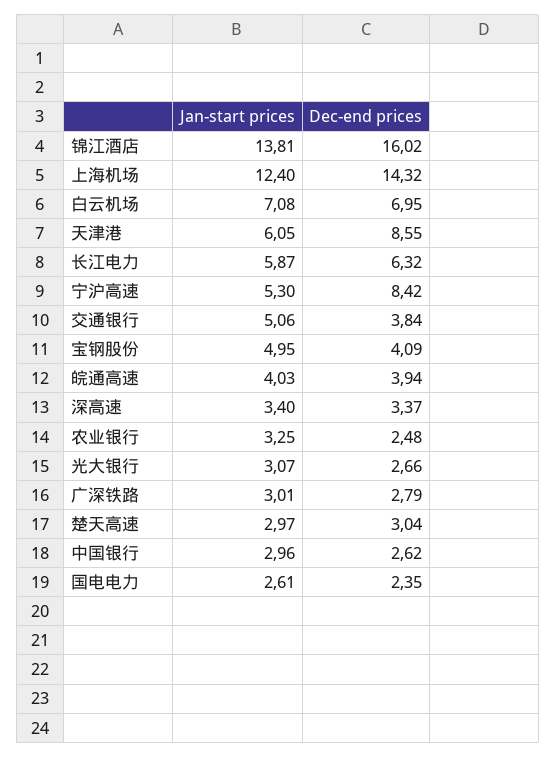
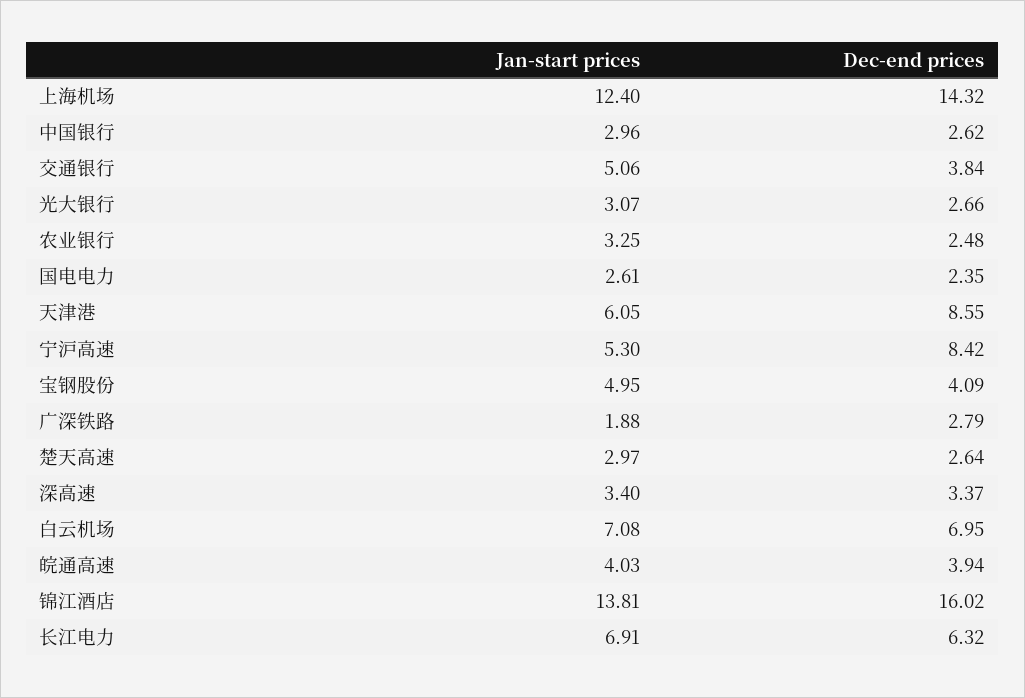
  {
    "Jan-start prices": {
      "锦江酒店": 13.81,
      "上海机场": 12.4,
      "白云机场": 7.08,
      "天津港": 6.05,
-     "长江电力": 5.87,
+     "长江电力": 6.91,
      "宁沪高速": 5.3,
      "交通银行": 5.06,
      "宝钢股份": 4.95,
      "皖通高速": 4.03,
      "深高速": 3.4,
      "农业银行": 3.25,
      "光大银行": 3.07,
-     "广深铁路": 3.01,
+     "广深铁路": 1.88,
      "楚天高速": 2.97,
      "中国银行": 2.96,
      "国电电力": 2.61
    },
    "Dec-end prices": {
      "锦江酒店": 16.02,
      "上海机场": 14.32,
      "白云机场": 6.95,
      "天津港": 8.55,
      "长江电力": 6.32,
      "宁沪高速": 8.42,
      "交通银行": 3.84,
      "宝钢股份": 4.09,
      "皖通高速": 3.94,
      "深高速": 3.37,
      "农业银行": 2.48,
      "光大银行": 2.66,
      "广深铁路": 2.79,
-     "楚天高速": 3.04,
+     "楚天高速": 2.64,
      "中国银行": 2.62,
      "国电电力": 2.35
    }
  }

